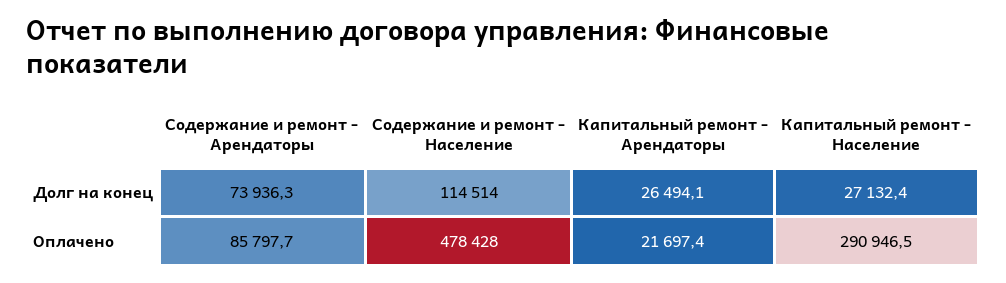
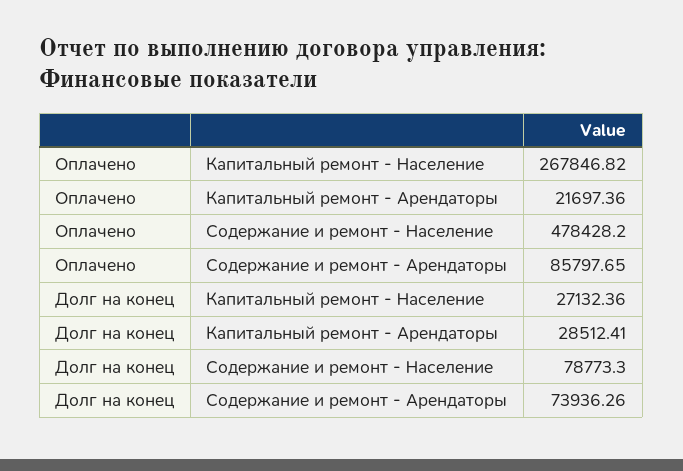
  {
    "Содержание и ремонт - Арендаторы": {
      "Долг на конец": 73936.26,
      "Оплачено": 85797.65
    },
    "Содержание и ремонт - Население": {
-     "Долг на конец": 114514,
+     "Долг на конец": 78773.3,
      "Оплачено": 478428.2
    },
    "Капитальный ремонт - Арендаторы": {
-     "Долг на конец": 26494.1,
+     "Долг на конец": 28512.41,
      "Оплачено": 21697.36
    },
    "Капитальный ремонт - Население": {
      "Долг на конец": 27132.36,
-     "Оплачено": 290946.5
+     "Оплачено": 267846.82
    }
  }

